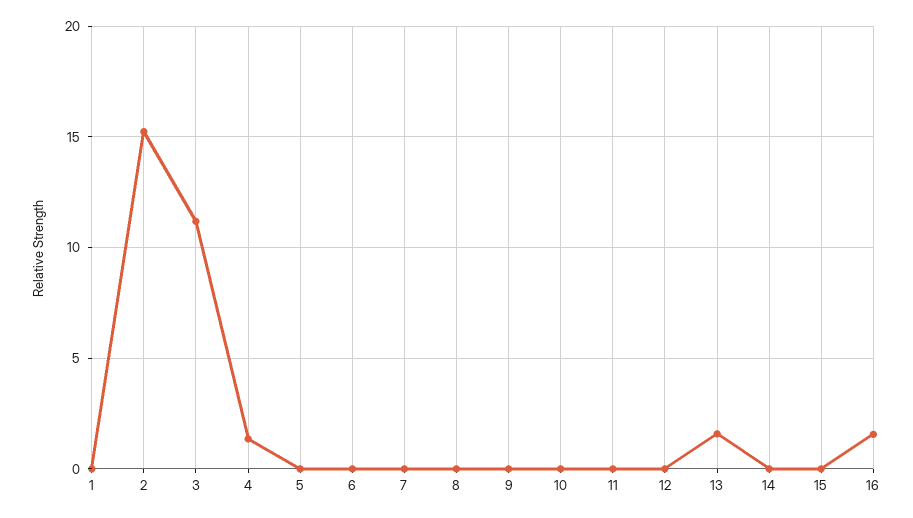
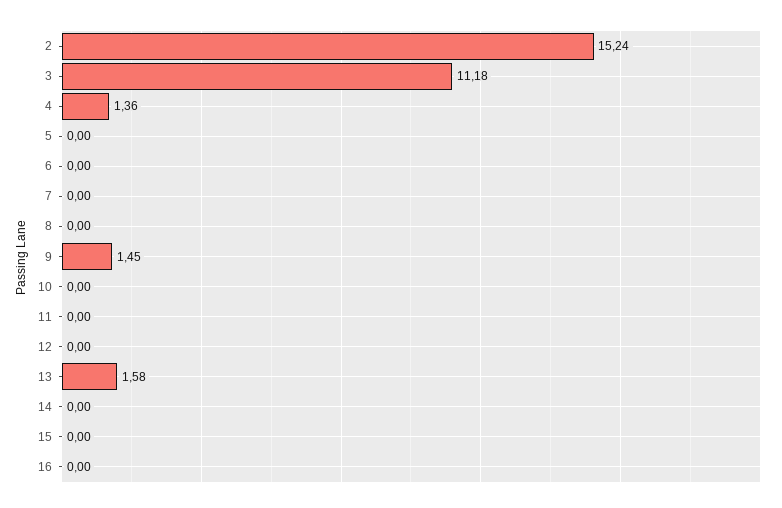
  {
-   "1": 0,
    "2": 15.24,
    "3": 11.18,
    "4": 1.36,
    "5": 0,
    "6": 0,
    "7": 0,
    "8": 0,
-   "9": 0,
+   "9": 1.45,
    "10": 0,
    "11": 0,
    "12": 0,
    "13": 1.58,
    "14": 0,
    "15": 0,
-   "16": 1.5
+   "16": 0
  }

